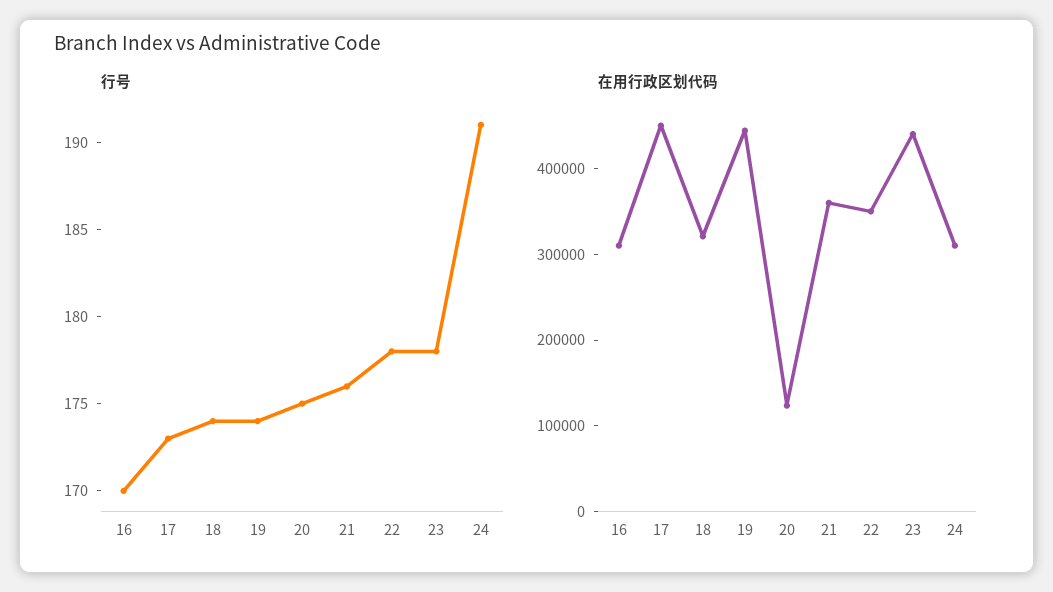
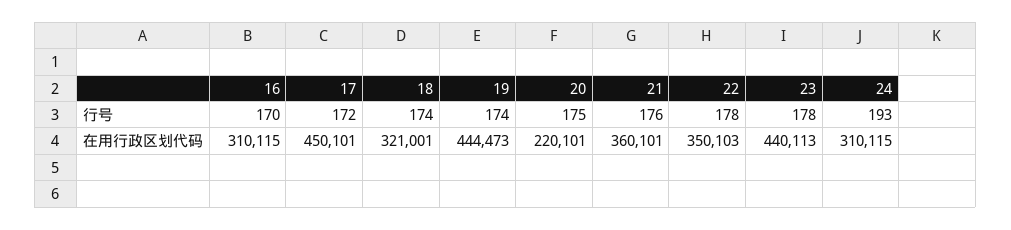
  {
    "行号": {
      "16": 170,
-     "17": 173,
+     "17": 172,
      "18": 174,
      "19": 174,
      "20": 175,
      "21": 176,
      "22": 178,
      "23": 178,
-     "24": 191
+     "24": 193
    },
    "在用行政区划代码": {
      "16": 310115,
      "17": 450101,
      "18": 321001,
      "19": 444473,
-     "20": 120000,
+     "20": 220101,
      "21": 360101,
      "22": 350103,
      "23": 440113,
      "24": 310115
    }
  }

